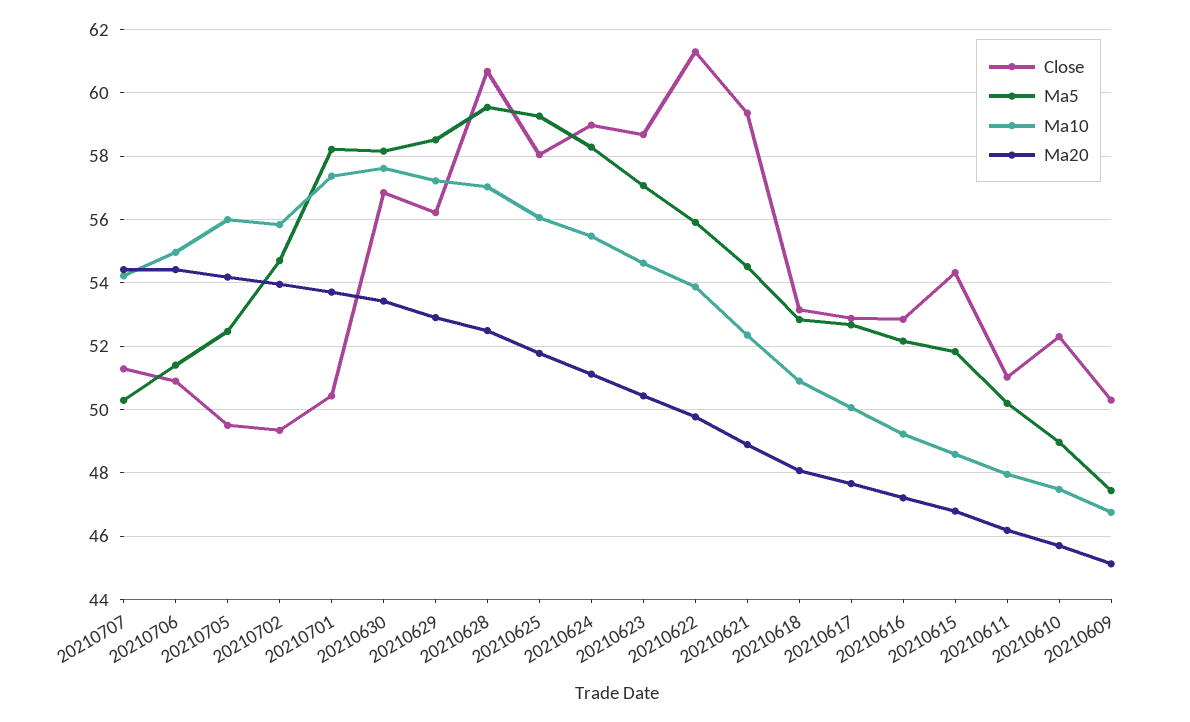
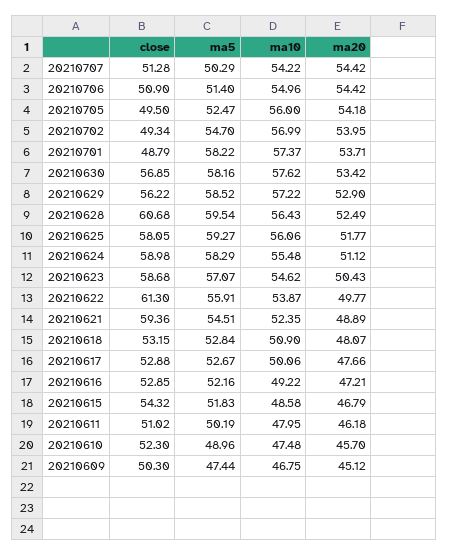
  {
    "Close": {
      "20210707": 51.28,
      "20210706": 50.9,
      "20210705": 49.5,
      "20210702": 49.34,
-     "20210701": 50.4,
+     "20210701": 48.79,
      "20210630": 56.85,
      "20210629": 56.22,
      "20210628": 60.68,
      "20210625": 58.05,
      "20210624": 58.98,
      "20210623": 58.68,
      "20210622": 61.3,
      "20210621": 59.36,
      "20210618": 53.15,
      "20210617": 52.88,
      "20210616": 52.85,
      "20210615": 54.32,
      "20210611": 51.02,
      "20210610": 52.3,
      "20210609": 50.3
    },
    "Ma5": {
      "20210707": 50.29,
      "20210706": 51.4,
      "20210705": 52.47,
      "20210702": 54.7,
      "20210701": 58.22,
      "20210630": 58.16,
      "20210629": 58.52,
      "20210628": 59.54,
      "20210625": 59.27,
      "20210624": 58.29,
      "20210623": 57.07,
      "20210622": 55.91,
      "20210621": 54.51,
      "20210618": 52.84,
      "20210617": 52.67,
      "20210616": 52.16,
      "20210615": 51.83,
      "20210611": 50.19,
      "20210610": 48.96,
      "20210609": 47.44
    },
    "Ma10": {
      "20210707": 54.22,
      "20210706": 54.96,
      "20210705": 56,
-     "20210702": 55.8,
+     "20210702": 56.99,
      "20210701": 57.37,
      "20210630": 57.62,
      "20210629": 57.22,
-     "20210628": 57,
+     "20210628": 56.43,
      "20210625": 56.06,
      "20210624": 55.48,
      "20210623": 54.62,
      "20210622": 53.87,
      "20210621": 52.35,
      "20210618": 50.9,
      "20210617": 50.06,
      "20210616": 49.22,
      "20210615": 48.58,
      "20210611": 47.95,
      "20210610": 47.48,
      "20210609": 46.75
    },
    "Ma20": {
      "20210707": 54.42,
      "20210706": 54.42,
      "20210705": 54.18,
      "20210702": 53.95,
      "20210701": 53.71,
      "20210630": 53.42,
      "20210629": 52.9,
      "20210628": 52.49,
      "20210625": 51.77,
      "20210624": 51.12,
      "20210623": 50.43,
      "20210622": 49.77,
      "20210621": 48.89,
      "20210618": 48.07,
      "20210617": 47.66,
      "20210616": 47.21,
      "20210615": 46.79,
      "20210611": 46.18,
      "20210610": 45.7,
      "20210609": 45.12
    }
  }

